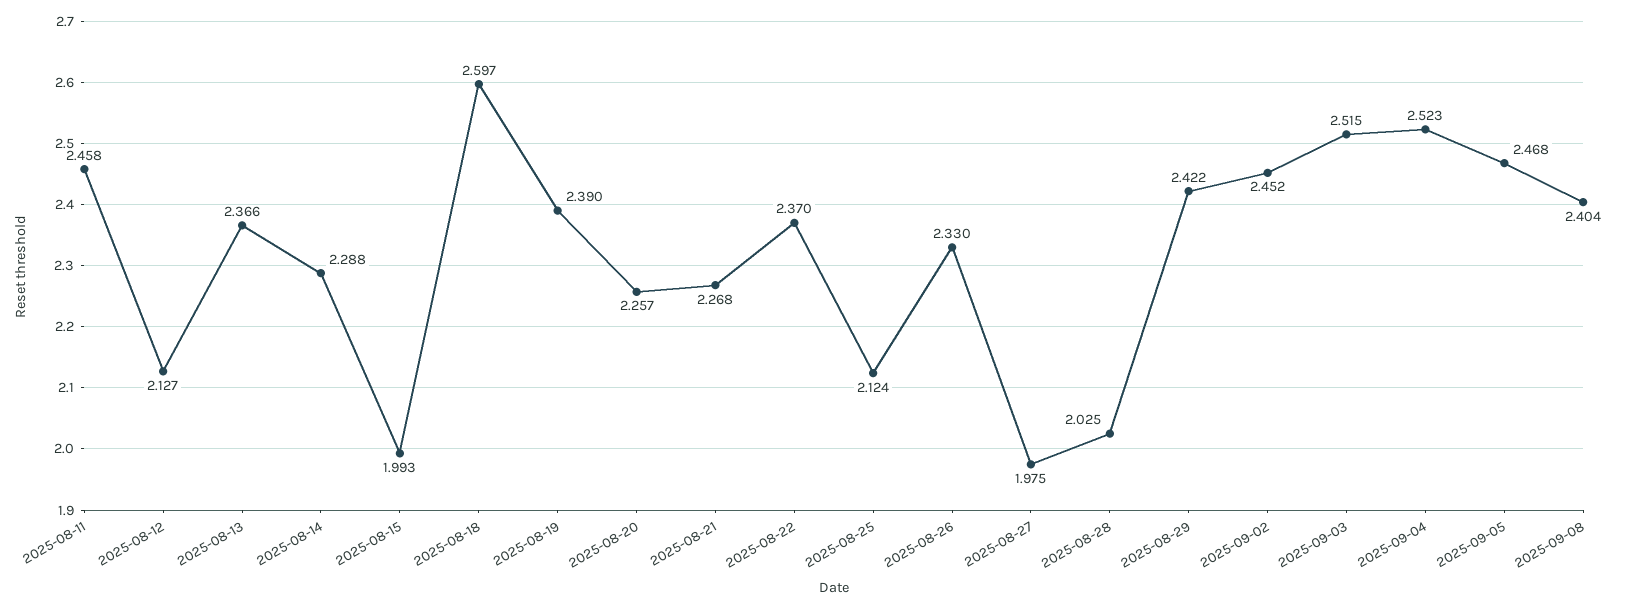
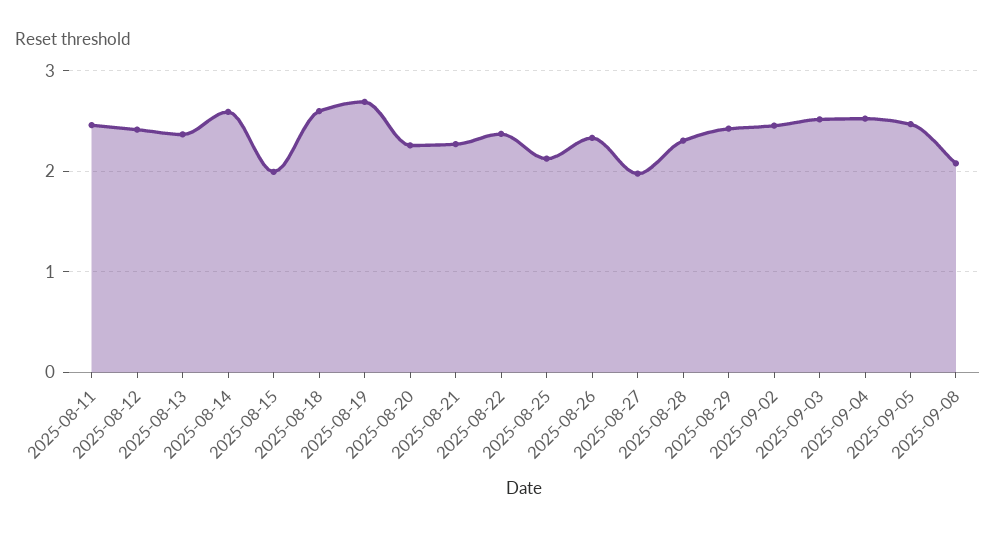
  {
    "2025-08-11": 2.458,
-   "2025-08-12": 2.127,
+   "2025-08-12": 2.4,
    "2025-08-13": 2.366,
-   "2025-08-14": 2.288,
+   "2025-08-14": 2.6,
    "2025-08-15": 1.993,
    "2025-08-18": 2.597,
-   "2025-08-19": 2.39,
+   "2025-08-19": 2.7,
    "2025-08-20": 2.257,
    "2025-08-21": 2.268,
    "2025-08-22": 2.37,
    "2025-08-25": 2.124,
    "2025-08-26": 2.33,
    "2025-08-27": 1.975,
-   "2025-08-28": 2.025,
+   "2025-08-28": 2.3,
    "2025-08-29": 2.422,
    "2025-09-02": 2.452,
    "2025-09-03": 2.515,
    "2025-09-04": 2.523,
    "2025-09-05": 2.468,
-   "2025-09-08": 2.404
+   "2025-09-08": 2.1
  }

